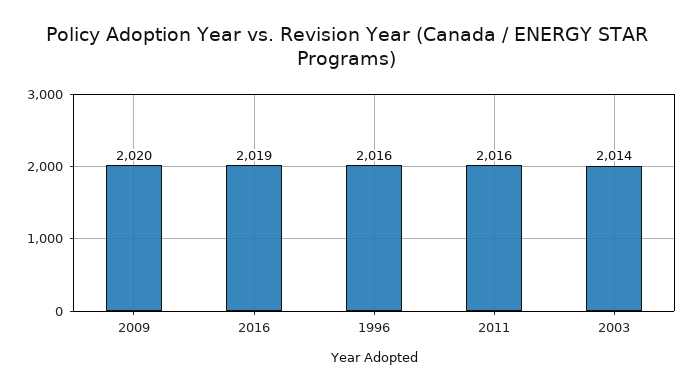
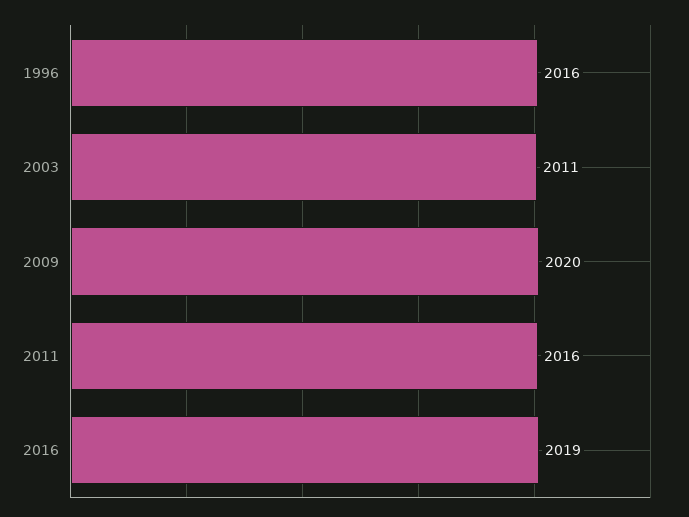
  {
    "2009": 2020,
    "2016": 2019,
    "1996": 2016,
    "2011": 2016,
-   "2003": 2014
+   "2003": 2011
  }

